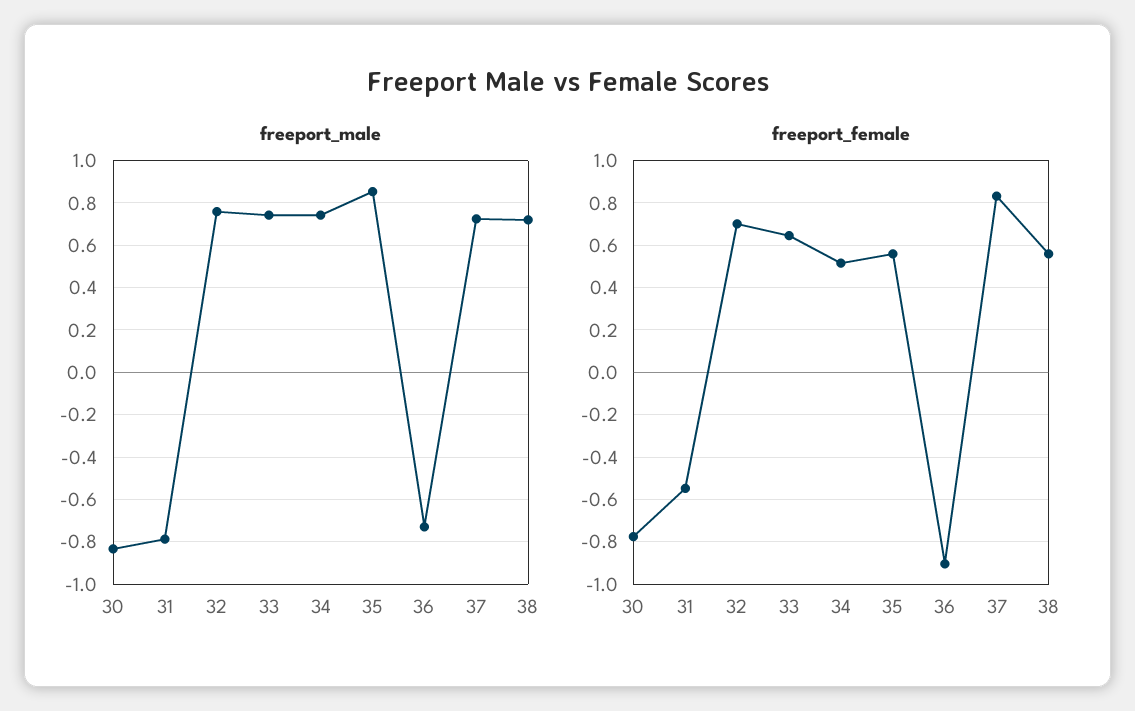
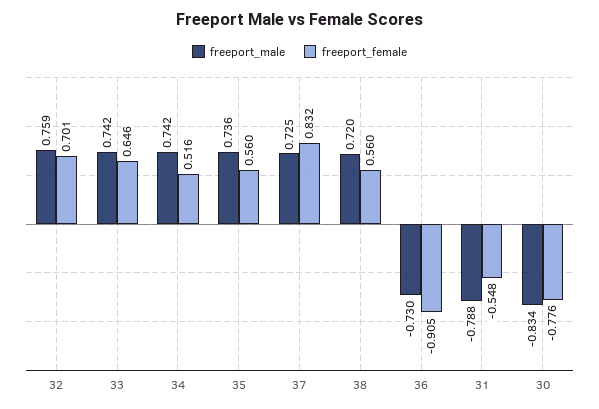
  {
    "freeport_male": {
      "30": -0.834,
      "31": -0.788,
      "32": 0.759,
      "33": 0.742,
      "34": 0.742,
-     "35": 0.85,
+     "35": 0.736,
      "36": -0.73,
      "37": 0.725,
      "38": 0.72
    },
    "freeport_female": {
      "30": -0.776,
      "31": -0.548,
      "32": 0.701,
      "33": 0.646,
      "34": 0.516,
      "35": 0.56,
      "36": -0.905,
      "37": 0.832,
      "38": 0.56
    }
  }

